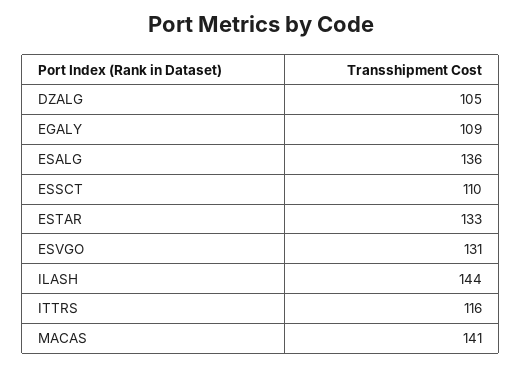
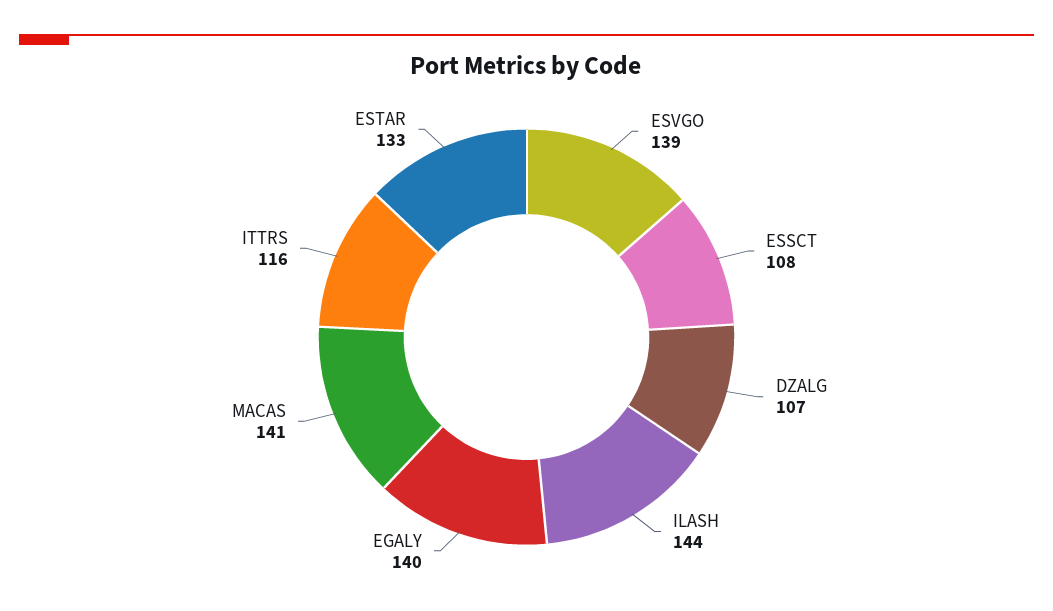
  {
-   "DZALG": 105,
+   "DZALG": 107,
-   "EGALY": 109,
+   "EGALY": 140,
-   "ESALG": 136,
-   "ESSCT": 110,
+   "ESSCT": 108,
    "ESTAR": 133,
-   "ESVGO": 131,
+   "ESVGO": 139,
    "ILASH": 144,
    "ITTRS": 116,
    "MACAS": 141
  }

